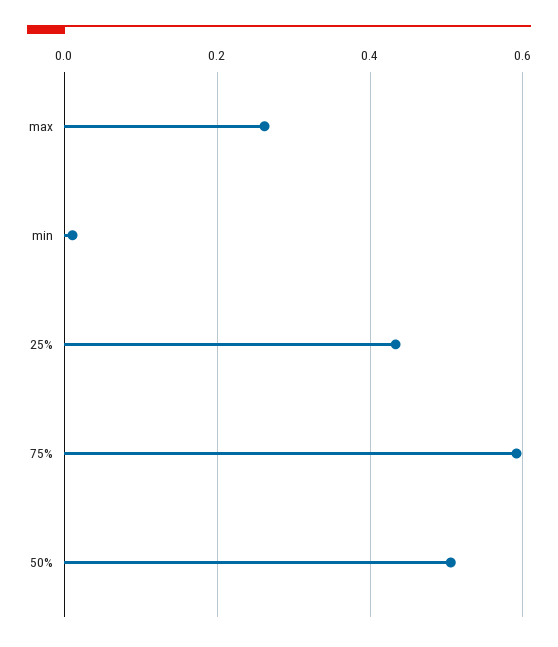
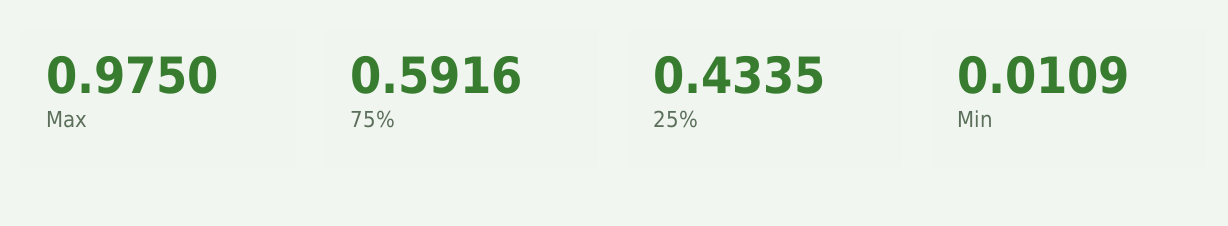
  {
-   "max": 0.26,
+   "max": 0.975,
    "min": 0.0109,
    "25%": 0.4335,
-   "75%": 0.5916,
+   "75%": 0.5916
-   "50%": 0.5
  }

